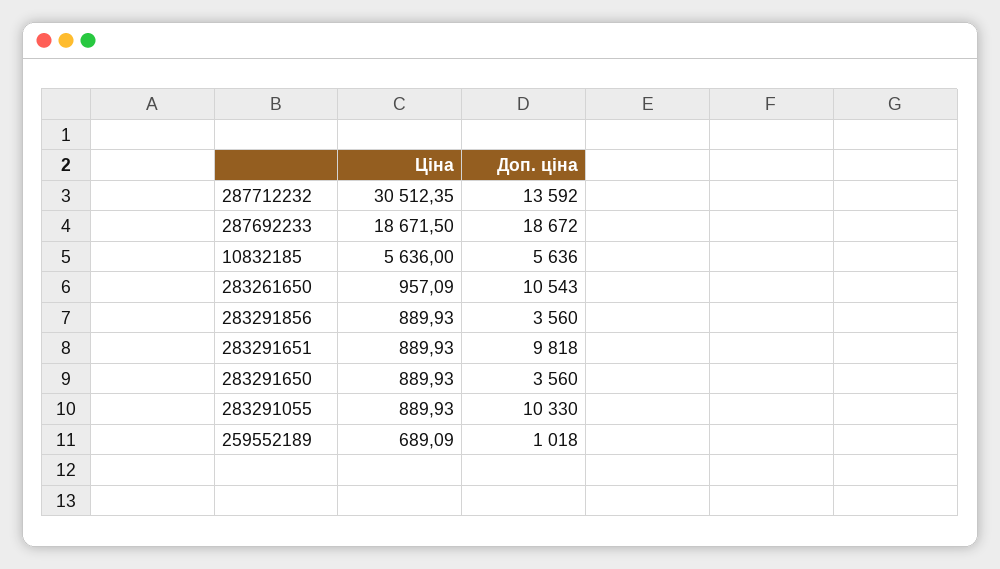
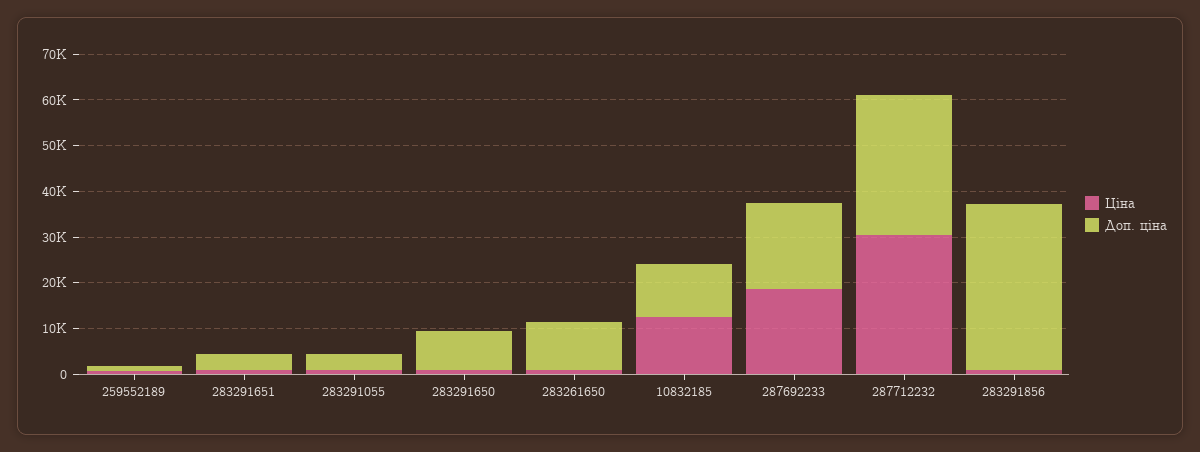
  {
    "Ціна": {
      "287712232": 30512.35,
      "287692233": 18671.5,
-     "10832185": 5636,
+     "10832185": 12000,
      "283261650": 957.09,
      "283291856": 889.93,
      "283291651": 889.93,
      "283291650": 889.93,
      "283291055": 889.93,
      "259552189": 689.09
    },
    "Доп. ціна": {
-     "287712232": 13592,
+     "287712232": 30000,
      "287692233": 18672,
-     "10832185": 5636,
+     "10832185": 12000,
      "283261650": 10543,
-     "283291856": 3560,
+     "283291856": 36000,
-     "283291651": 9818,
+     "283291651": 4000,
-     "283291650": 3560,
+     "283291650": 8000,
-     "283291055": 10330,
+     "283291055": 4000,
      "259552189": 1018
    }
  }

